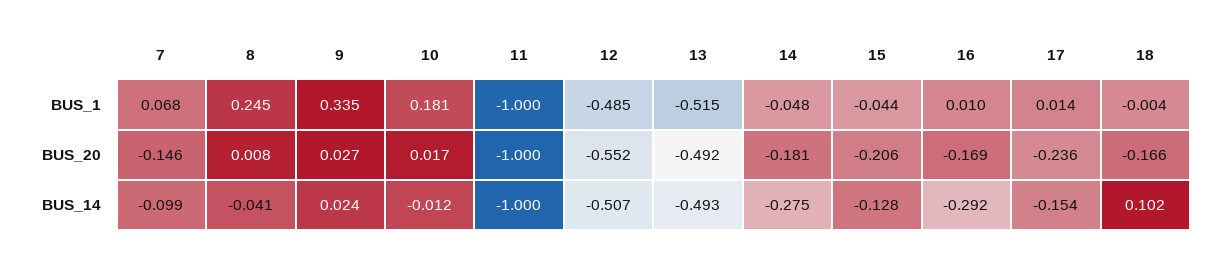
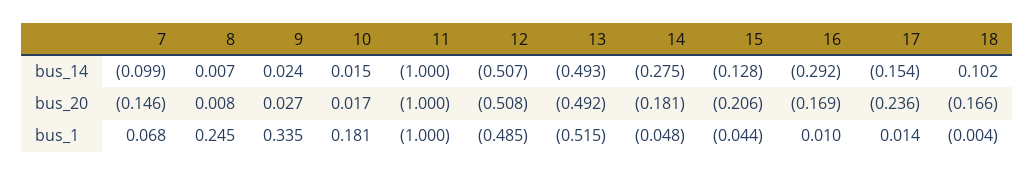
  {
    "7": {
      "BUS_1": 0.068,
      "BUS_20": -0.146,
      "BUS_14": -0.099
    },
    "8": {
      "BUS_1": 0.245,
      "BUS_20": 0.008,
-     "BUS_14": -0.041
+     "BUS_14": 0.007
    },
    "9": {
      "BUS_1": 0.335,
      "BUS_20": 0.027,
      "BUS_14": 0.024
    },
    "10": {
      "BUS_1": 0.181,
      "BUS_20": 0.017,
-     "BUS_14": -0.012
+     "BUS_14": 0.015
    },
    "11": {
      "BUS_1": -1,
      "BUS_20": -1,
      "BUS_14": -1
    },
    "12": {
      "BUS_1": -0.485,
-     "BUS_20": -0.552,
+     "BUS_20": -0.508,
      "BUS_14": -0.507
    },
    "13": {
      "BUS_1": -0.515,
      "BUS_20": -0.492,
      "BUS_14": -0.493
    },
    "14": {
      "BUS_1": -0.048,
      "BUS_20": -0.181,
      "BUS_14": -0.275
    },
    "15": {
      "BUS_1": -0.044,
      "BUS_20": -0.206,
      "BUS_14": -0.128
    },
    "16": {
      "BUS_1": 0.01,
      "BUS_20": -0.169,
      "BUS_14": -0.292
    },
    "17": {
      "BUS_1": 0.014,
      "BUS_20": -0.236,
      "BUS_14": -0.154
    },
    "18": {
      "BUS_1": -0.004,
      "BUS_20": -0.166,
      "BUS_14": 0.102
    }
  }

